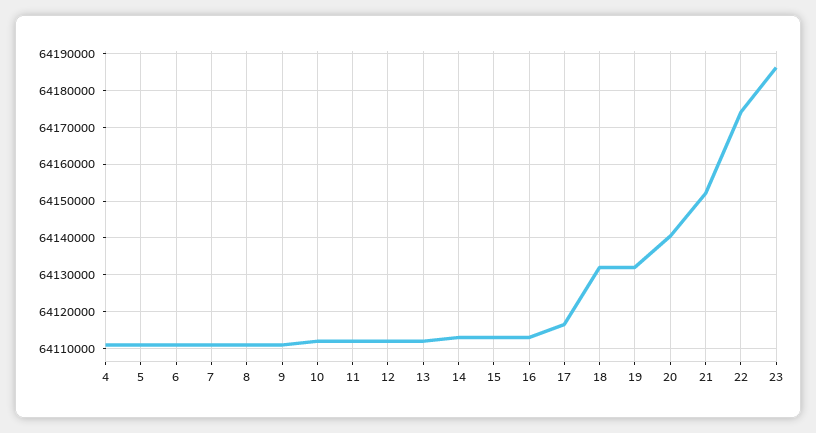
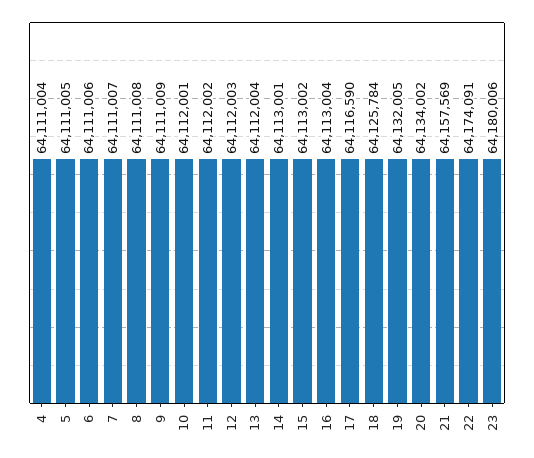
  {
    "4": 64111004,
    "5": 64111005,
    "6": 64111006,
    "7": 64111007,
    "8": 64111008,
    "9": 64111009,
    "10": 64112001,
    "11": 64112002,
    "12": 64112003,
    "13": 64112004,
    "14": 64113001,
    "15": 64113002,
    "16": 64113004,
    "17": 64116590,
-   "18": 64132000,
+   "18": 64125784,
    "19": 64132005,
-   "20": 64140000,
+   "20": 64134002,
-   "21": 64152000,
+   "21": 64157569,
    "22": 64174091,
-   "23": 64186000
+   "23": 64180006
  }

